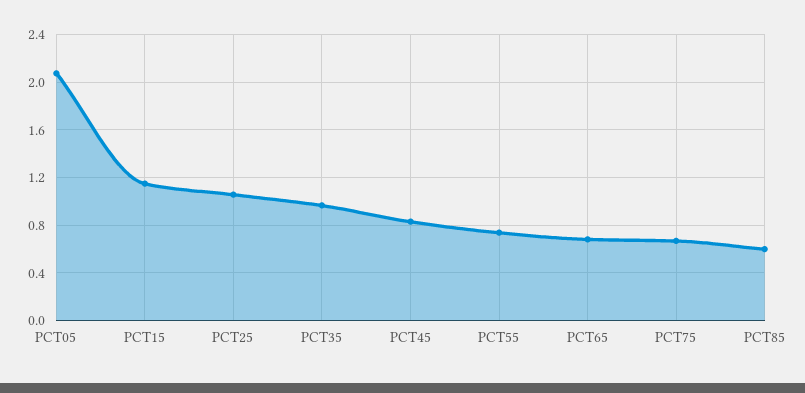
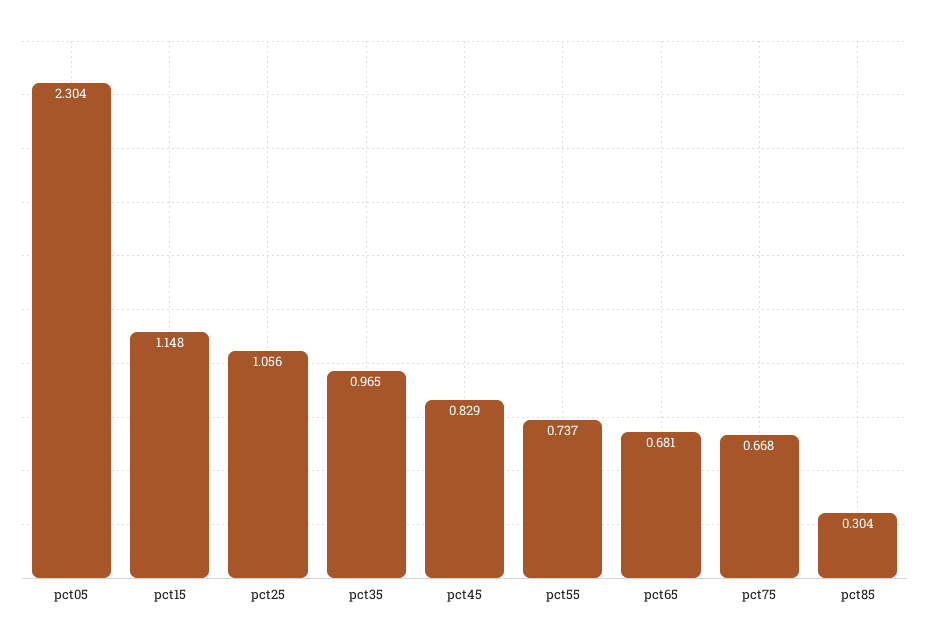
  {
-   "PCT05": 2.1,
+   "PCT05": 2.304,
    "PCT15": 1.148,
    "PCT25": 1.056,
    "PCT35": 0.965,
    "PCT45": 0.829,
    "PCT55": 0.737,
    "PCT65": 0.681,
    "PCT75": 0.668,
-   "PCT85": 0.6
+   "PCT85": 0.304
  }

